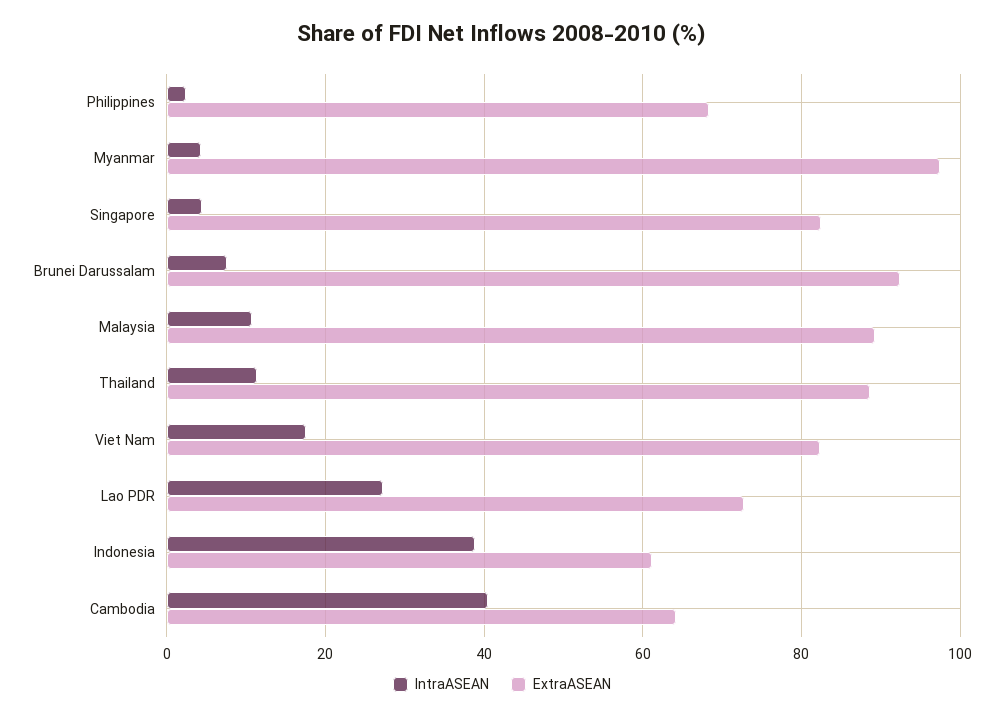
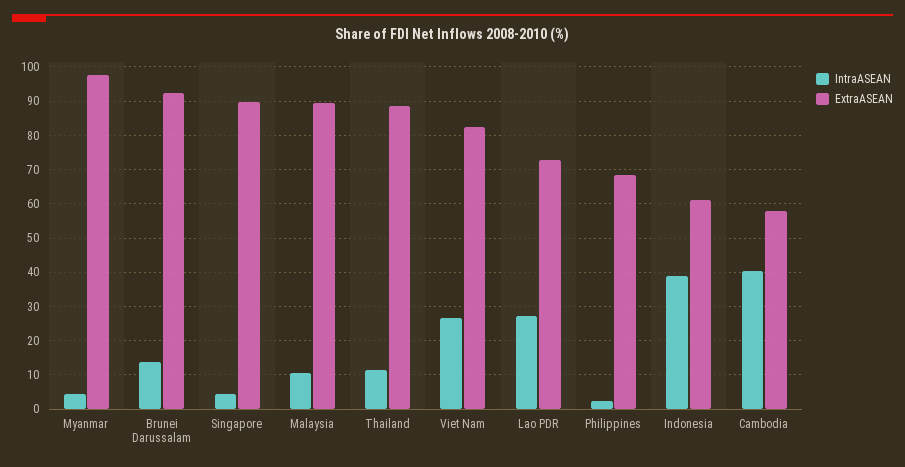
  {
    "IntraASEAN": {
      "Philippines": 2,
      "Myanmar": 4,
      "Singapore": 4,
-     "Brunei Darussalam": 8,
+     "Brunei Darussalam": 14,
      "Malaysia": 10,
      "Thailand": 12,
-     "Viet Nam": 18,
+     "Viet Nam": 26,
      "Lao PDR": 28,
      "Indonesia": 38,
      "Cambodia": 40
    },
    "ExtraASEAN": {
      "Philippines": 68,
      "Myanmar": 98,
-     "Singapore": 82,
+     "Singapore": 90,
      "Brunei Darussalam": 92,
      "Malaysia": 90,
      "Thailand": 88,
      "Viet Nam": 82,
      "Lao PDR": 72,
      "Indonesia": 62,
-     "Cambodia": 64
+     "Cambodia": 58
    }
  }

